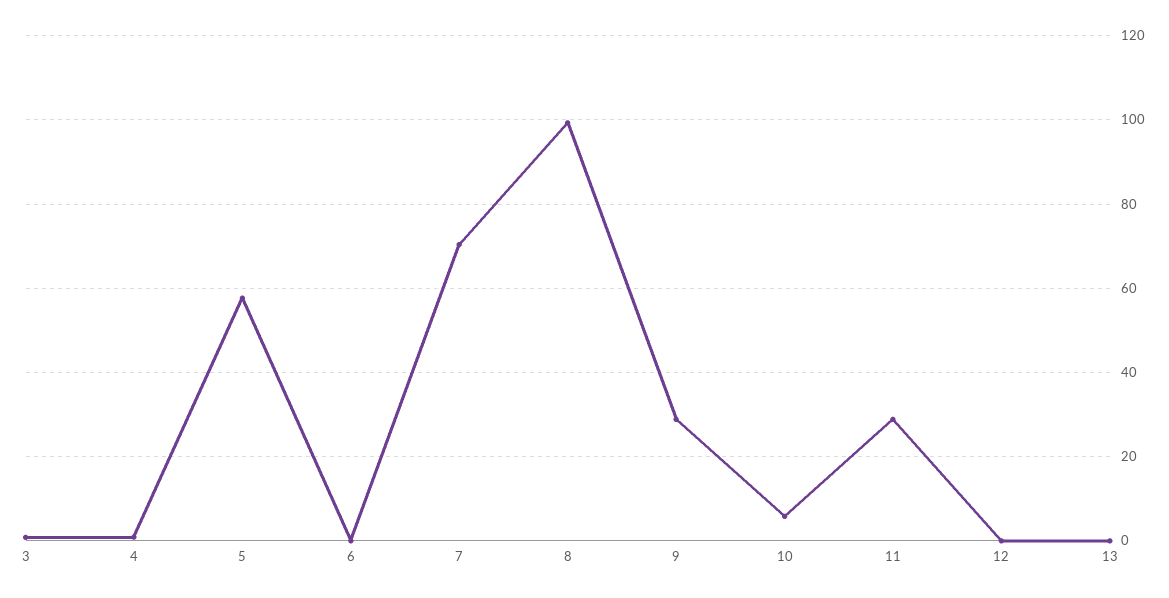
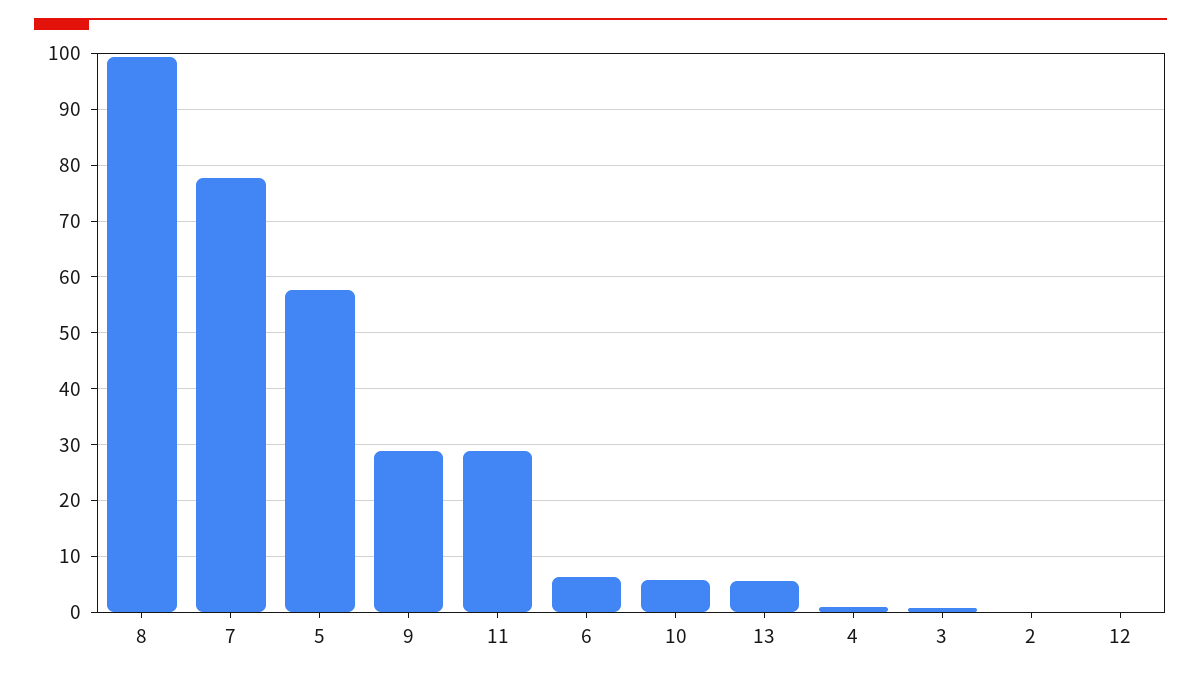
  {
    "3": 0,
    "4": 0,
    "5": 58,
-   "6": 0,
+   "6": 6,
-   "7": 70,
+   "7": 78,
    "8": 100,
    "9": 28,
    "10": 6,
    "11": 28,
    "12": 0,
-   "13": 0
+   "13": 6,
+   "2": 0
  }

